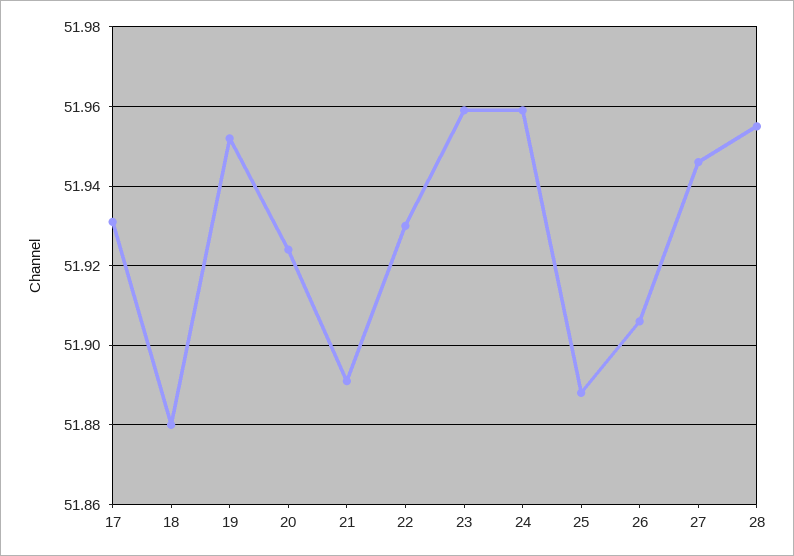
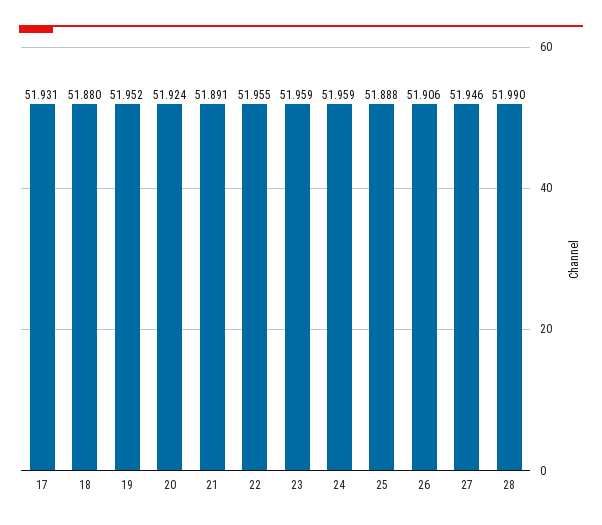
  {
    "17": 51.931,
    "18": 51.88,
    "19": 51.952,
    "20": 51.924,
    "21": 51.891,
-   "22": 51.93,
+   "22": 51.955,
    "23": 51.959,
    "24": 51.959,
    "25": 51.888,
    "26": 51.906,
    "27": 51.946,
-   "28": 51.955
+   "28": 51.99
  }

